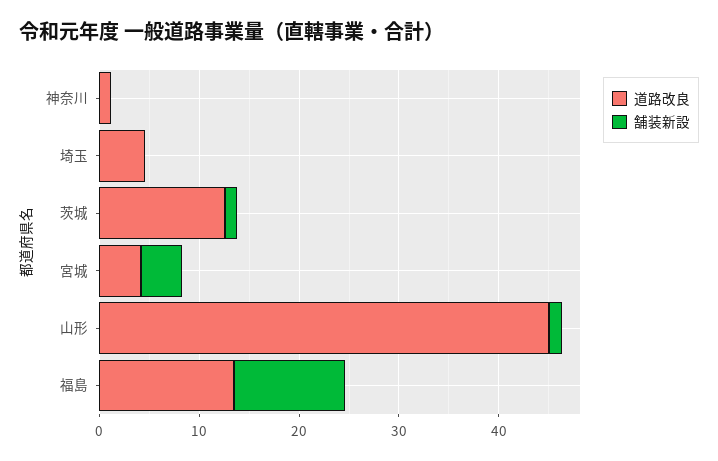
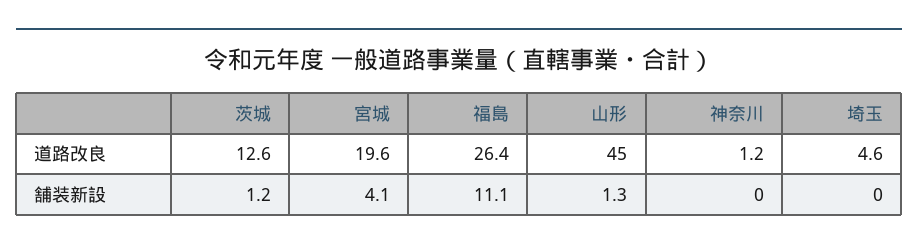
  {
    "道路改良": {
      "神奈川": 1.2,
      "埼玉": 4.6,
      "茨城": 12.6,
-     "宮城": 4,
+     "宮城": 19.6,
      "山形": 45,
-     "福島": 14
+     "福島": 26.4
    },
    "舗装新設": {
      "神奈川": 0,
      "埼玉": 0,
      "茨城": 1.2,
      "宮城": 4.1,
      "山形": 1.3,
      "福島": 11.1
    }
  }

